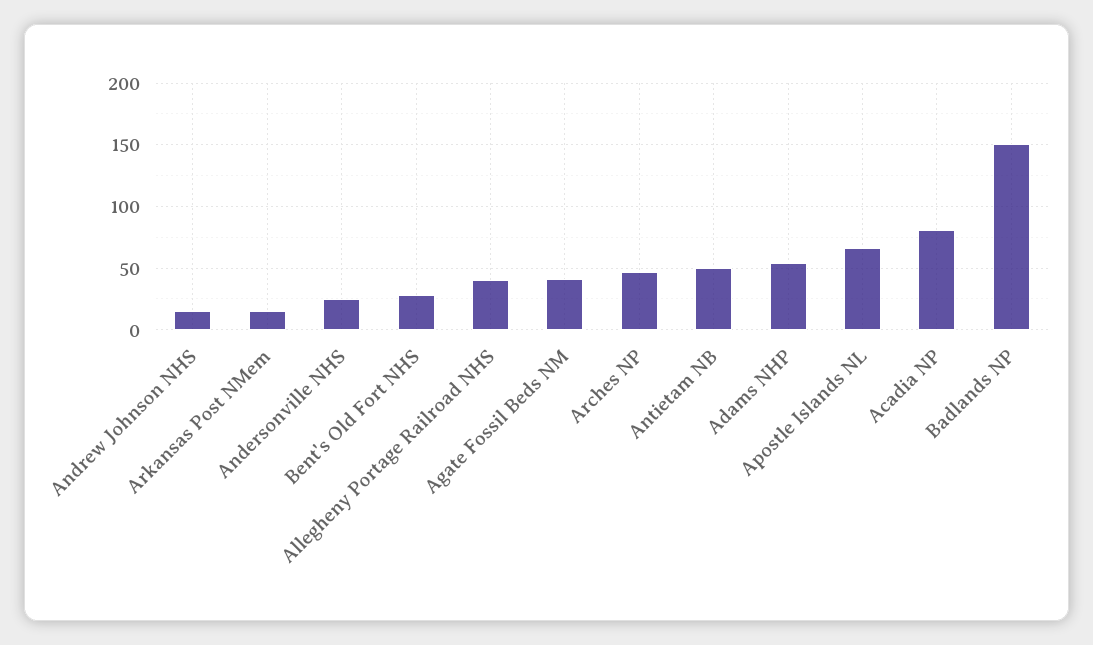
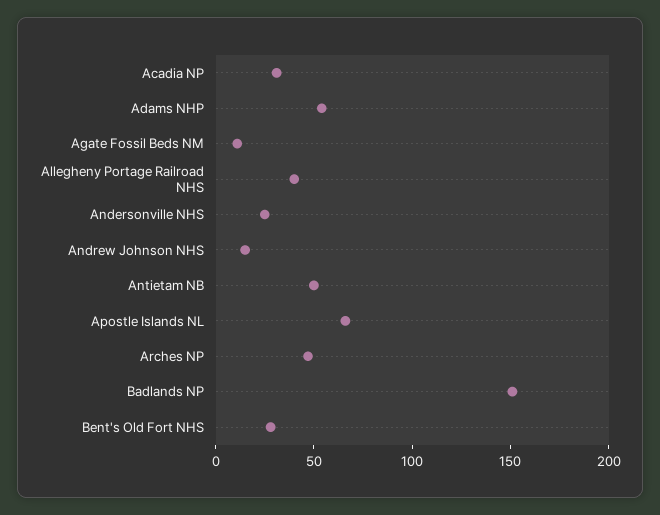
  {
    "Andrew Johnson NHS": 15,
-   "Arkansas Post NMem": 15,
    "Andersonville NHS": 25,
    "Bent's Old Fort NHS": 30,
    "Allegheny Portage Railroad NHS": 40,
-   "Agate Fossil Beds NM": 40,
+   "Agate Fossil Beds NM": 10,
    "Arches NP": 45,
    "Antietam NB": 50,
    "Adams NHP": 55,
    "Apostle Islands NL": 65,
-   "Acadia NP": 80,
+   "Acadia NP": 30,
    "Badlands NP": 150
  }

